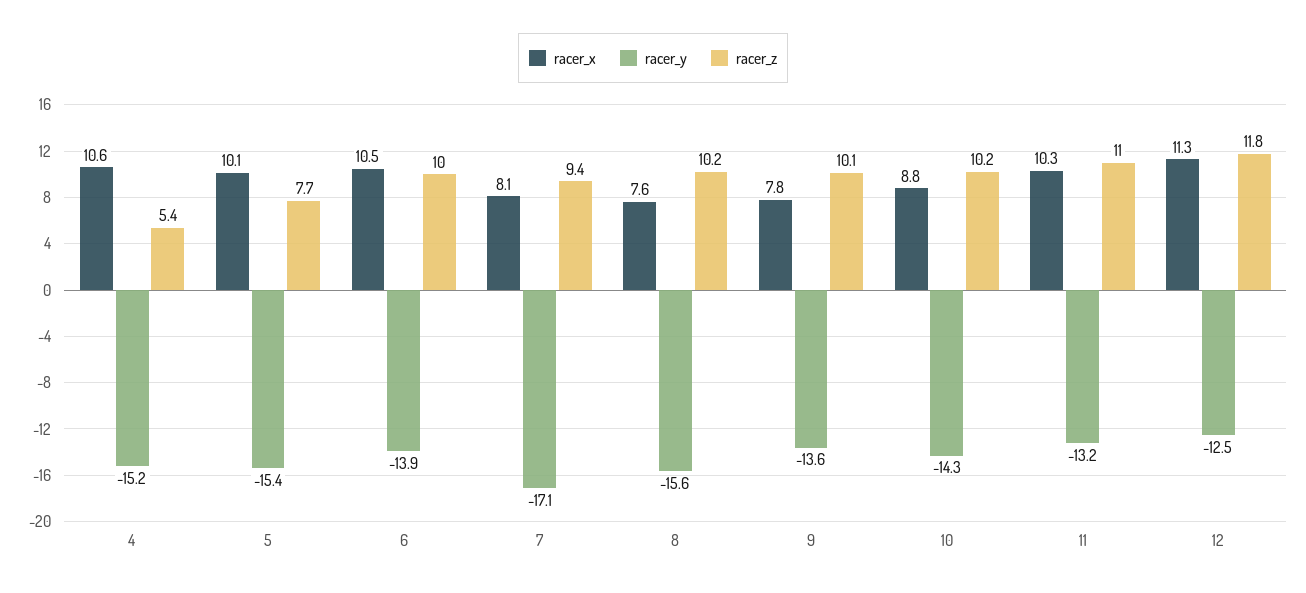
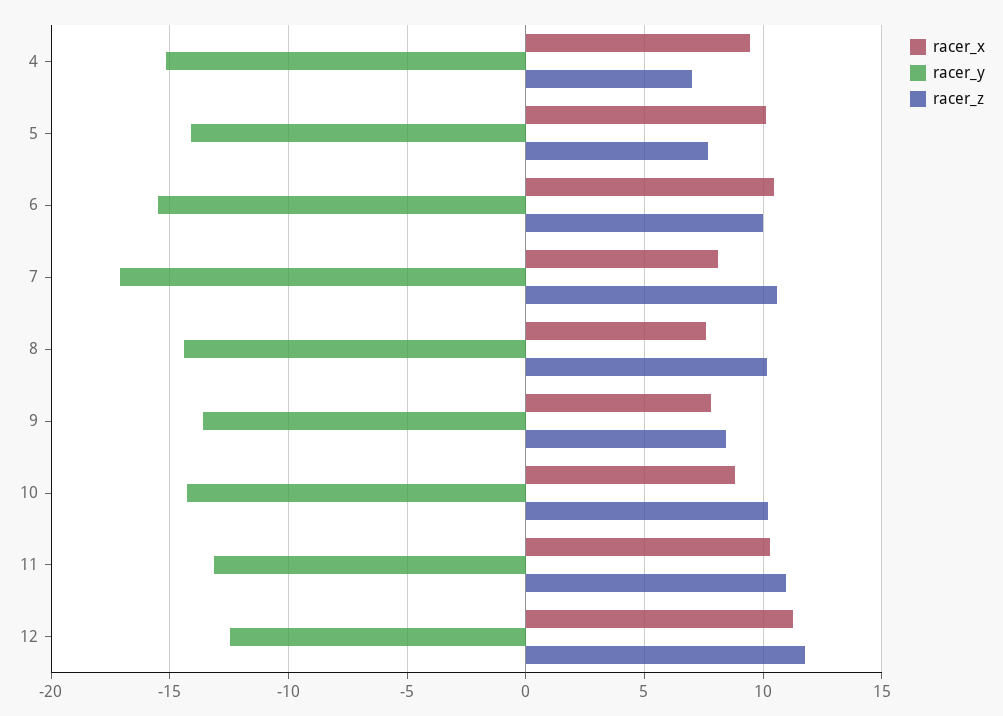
  {
    "racer_x": {
-     "4": 10.6,
+     "4": 9.5,
      "5": 10.1,
      "6": 10.5,
      "7": 8.1,
      "8": 7.6,
      "9": 7.8,
      "10": 8.8,
      "11": 10.3,
      "12": 11.3
    },
    "racer_y": {
      "4": -15.2,
-     "5": -15.4,
+     "5": -14,
-     "6": -13.9,
+     "6": -15.5,
      "7": -17.1,
-     "8": -15.6,
+     "8": -14.5,
      "9": -13.6,
      "10": -14.3,
      "11": -13.2,
      "12": -12.5
    },
    "racer_z": {
-     "4": 5.4,
+     "4": 7,
      "5": 7.7,
      "6": 10,
-     "7": 9.4,
+     "7": 10.5,
      "8": 10.2,
-     "9": 10.1,
+     "9": 8.5,
      "10": 10.2,
      "11": 11,
      "12": 11.8
    }
  }

